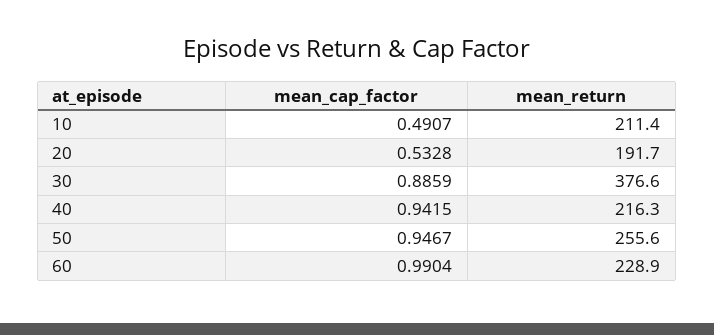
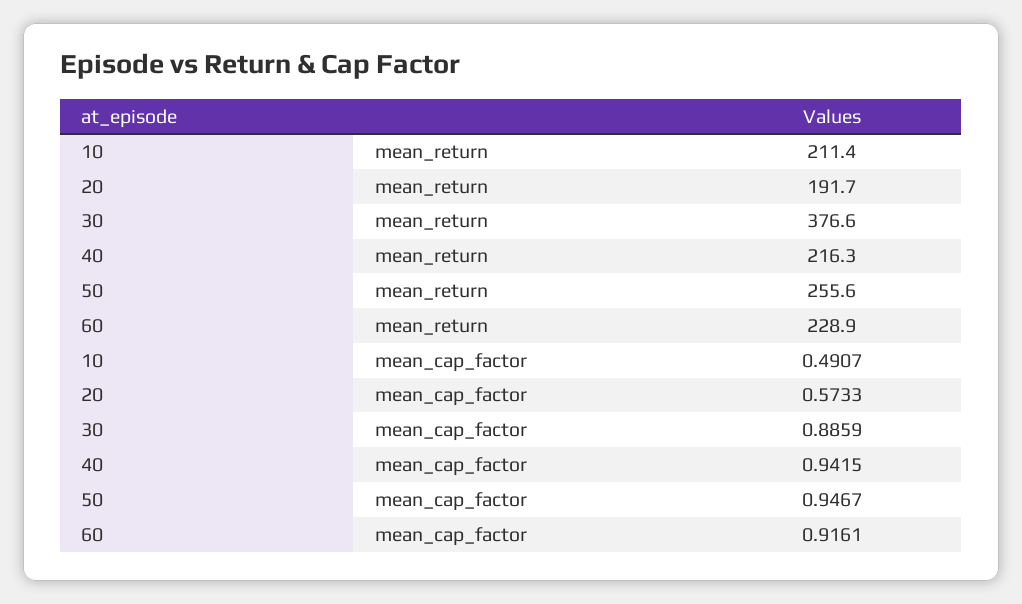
  {
    "mean_cap_factor": {
      "10": 0.4907,
-     "20": 0.5328,
+     "20": 0.5733,
      "30": 0.8859,
      "40": 0.9415,
      "50": 0.9467,
-     "60": 0.9904
+     "60": 0.9161
    },
    "mean_return": {
      "10": 211.4,
      "20": 191.7,
      "30": 376.6,
      "40": 216.3,
      "50": 255.6,
      "60": 228.9
    }
  }

